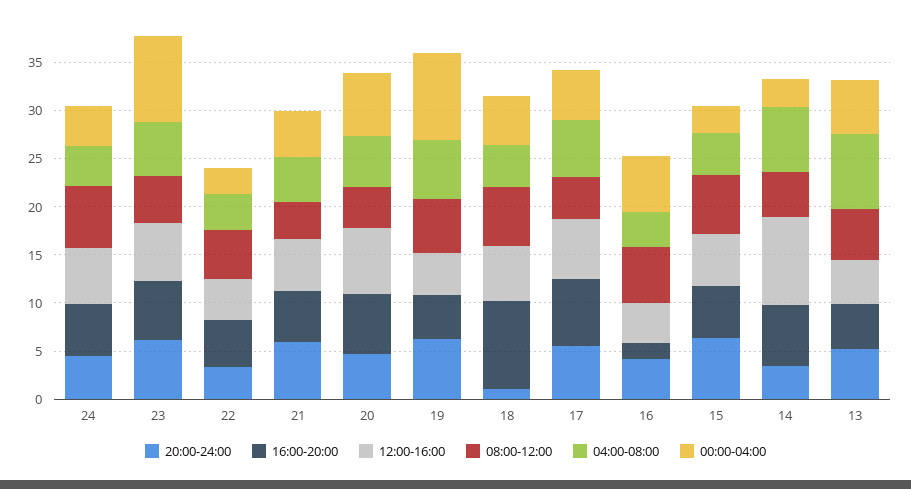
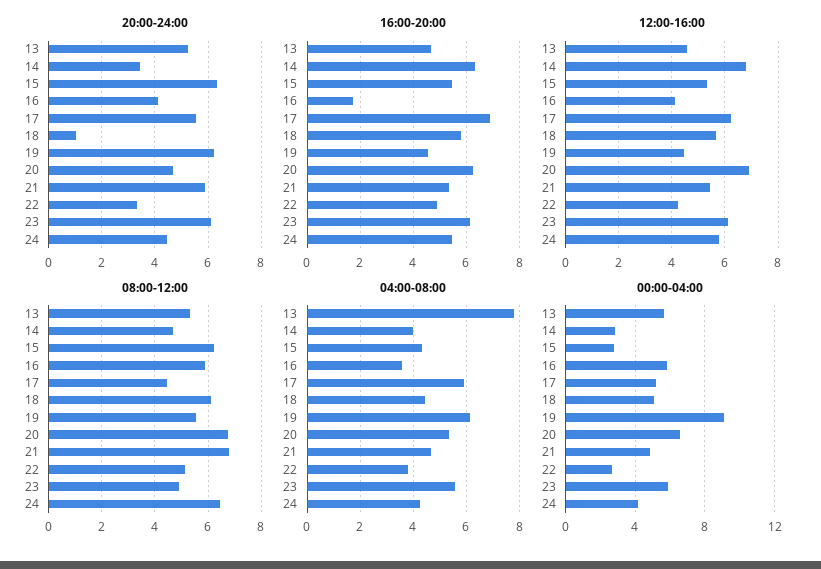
  {
    "20:00-24:00": {
      "24": 4.5,
      "23": 6,
      "22": 3.25,
      "21": 6,
      "20": 4.75,
      "19": 6.25,
      "18": 1,
      "17": 5.5,
      "16": 4,
      "15": 6.25,
      "14": 3.5,
      "13": 5.25
    },
    "16:00-20:00": {
      "24": 5.5,
      "23": 6,
      "22": 5,
      "21": 5.25,
      "20": 6.25,
      "19": 4.5,
-     "18": 9,
+     "18": 5.75,
      "17": 7,
      "16": 1.75,
      "15": 5.5,
      "14": 6.25,
      "13": 4.75
    },
    "12:00-16:00": {
      "24": 5.75,
      "23": 6,
      "22": 4.25,
      "21": 5.5,
      "20": 7,
      "19": 4.5,
      "18": 5.75,
      "17": 6.25,
      "16": 4,
      "15": 5.25,
-     "14": 9,
+     "14": 6.75,
      "13": 4.5
    },
    "08:00-12:00": {
      "24": 6.5,
      "23": 5,
      "22": 5,
-     "21": 4,
+     "21": 6.75,
-     "20": 4,
+     "20": 6.75,
      "19": 5.5,
      "18": 6,
      "17": 4.5,
      "16": 6,
      "15": 6.25,
      "14": 4.75,
      "13": 5.25
    },
    "04:00-08:00": {
      "24": 4.25,
      "23": 5.5,
      "22": 3.75,
      "21": 4.75,
      "20": 5.25,
      "19": 6,
      "18": 4.5,
      "17": 6,
      "16": 3.5,
      "15": 4.25,
-     "14": 7,
+     "14": 4,
      "13": 7.75
    },
    "00:00-04:00": {
      "24": 4,
-     "23": 9,
+     "23": 6,
      "22": 2.5,
      "21": 5,
      "20": 6.5,
      "19": 9,
      "18": 5,
      "17": 5,
      "16": 6,
      "15": 3,
      "14": 3,
      "13": 5.5
    }
  }

